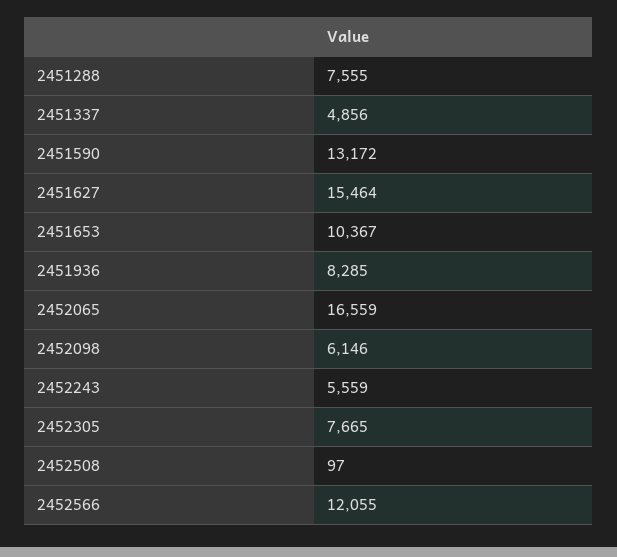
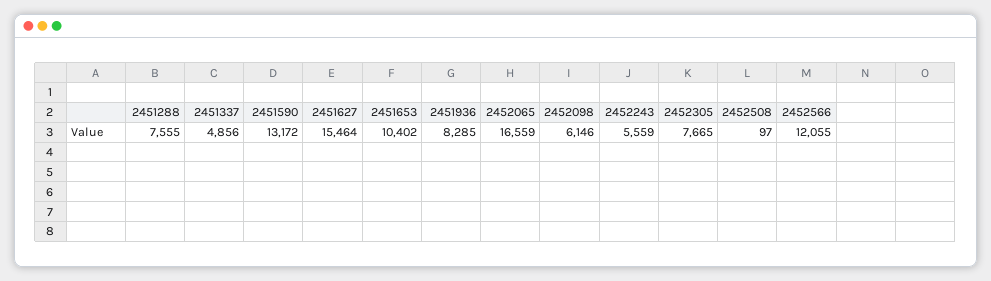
  {
    "2451288": 7555,
    "2451337": 4856,
    "2451590": 13172,
    "2451627": 15464,
-   "2451653": 10367,
+   "2451653": 10402,
    "2451936": 8285,
    "2452065": 16559,
    "2452098": 6146,
    "2452243": 5559,
    "2452305": 7665,
    "2452508": 97,
    "2452566": 12055
  }

